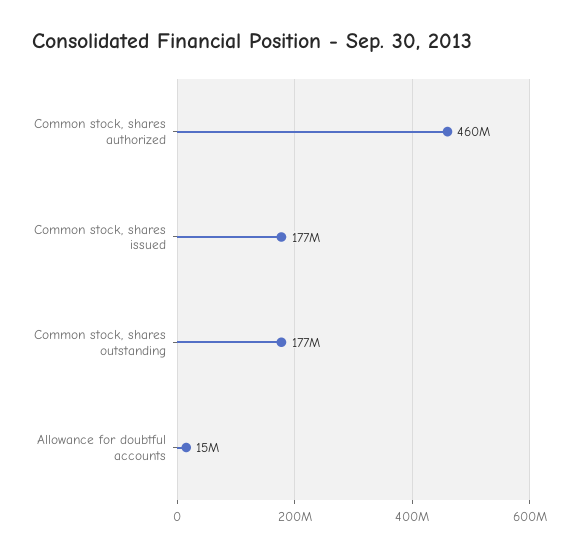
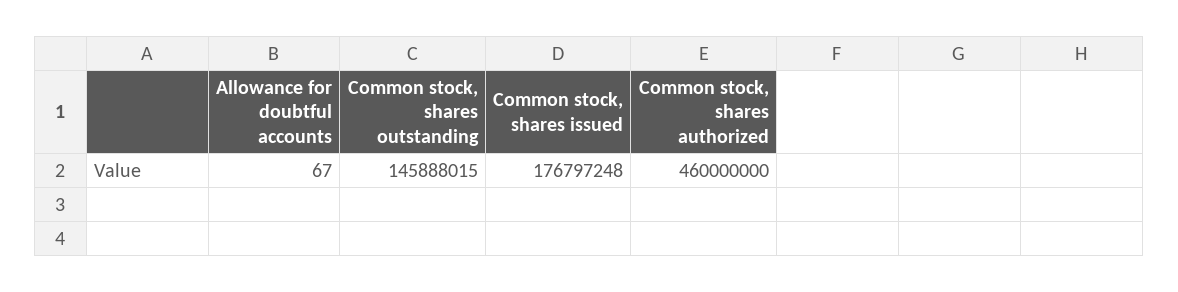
  {
    "Common stock, shares authorized": 460000000,
    "Common stock, shares issued": 176797248,
-   "Common stock, shares outstanding": 177000000,
+   "Common stock, shares outstanding": 145888015,
-   "Allowance for doubtful accounts": 15000000
+   "Allowance for doubtful accounts": 67
  }

